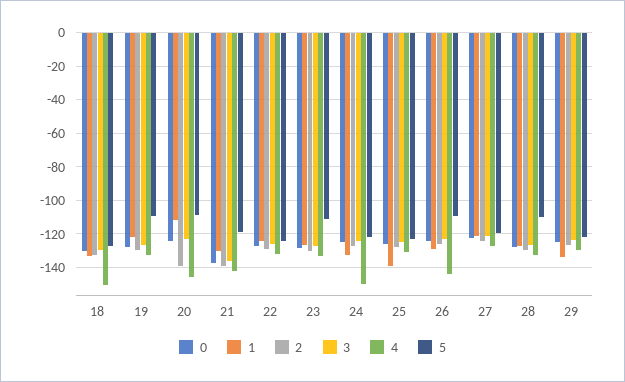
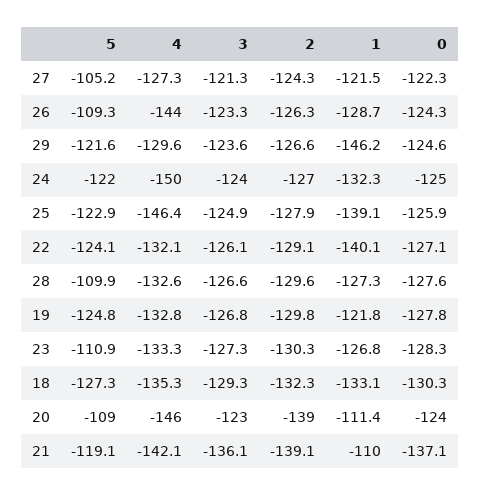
  {
    "0": {
      "18": -130.3,
      "19": -127.8,
      "20": -124,
      "21": -137.1,
      "22": -127.1,
      "23": -128.3,
      "24": -125,
      "25": -125.9,
      "26": -124.3,
      "27": -122.3,
      "28": -127.6,
      "29": -124.6
    },
    "1": {
      "18": -133.1,
      "19": -121.8,
      "20": -111.4,
-     "21": -130,
+     "21": -110,
-     "22": -125,
+     "22": -140.1,
      "23": -126.8,
      "24": -132.3,
      "25": -139.1,
      "26": -128.7,
      "27": -121.5,
      "28": -127.3,
-     "29": -135
+     "29": -146.2
    },
    "2": {
      "18": -132.3,
      "19": -129.8,
      "20": -139,
      "21": -139.1,
      "22": -129.1,
      "23": -130.3,
      "24": -127,
      "25": -127.9,
      "26": -126.3,
      "27": -124.3,
      "28": -129.6,
      "29": -126.6
    },
    "3": {
      "18": -129.3,
      "19": -126.8,
      "20": -123,
      "21": -136.1,
      "22": -126.1,
      "23": -127.3,
      "24": -124,
      "25": -124.9,
      "26": -123.3,
      "27": -121.3,
      "28": -126.6,
      "29": -123.6
    },
    "4": {
-     "18": -150,
+     "18": -135.3,
      "19": -132.8,
      "20": -146,
      "21": -142.1,
      "22": -132.1,
      "23": -133.3,
      "24": -150,
-     "25": -130,
+     "25": -146.4,
      "26": -144,
      "27": -127.3,
      "28": -132.6,
      "29": -129.6
    },
    "5": {
      "18": -127.3,
-     "19": -110,
+     "19": -124.8,
      "20": -109,
      "21": -119.1,
      "22": -124.1,
      "23": -110.9,
      "24": -122,
      "25": -122.9,
      "26": -109.3,
-     "27": -120,
+     "27": -105.2,
      "28": -109.9,
      "29": -121.6
    }
  }

